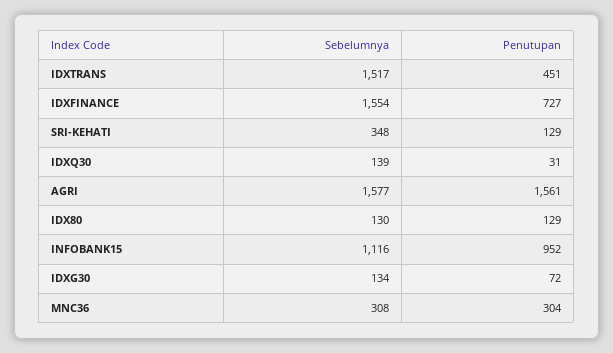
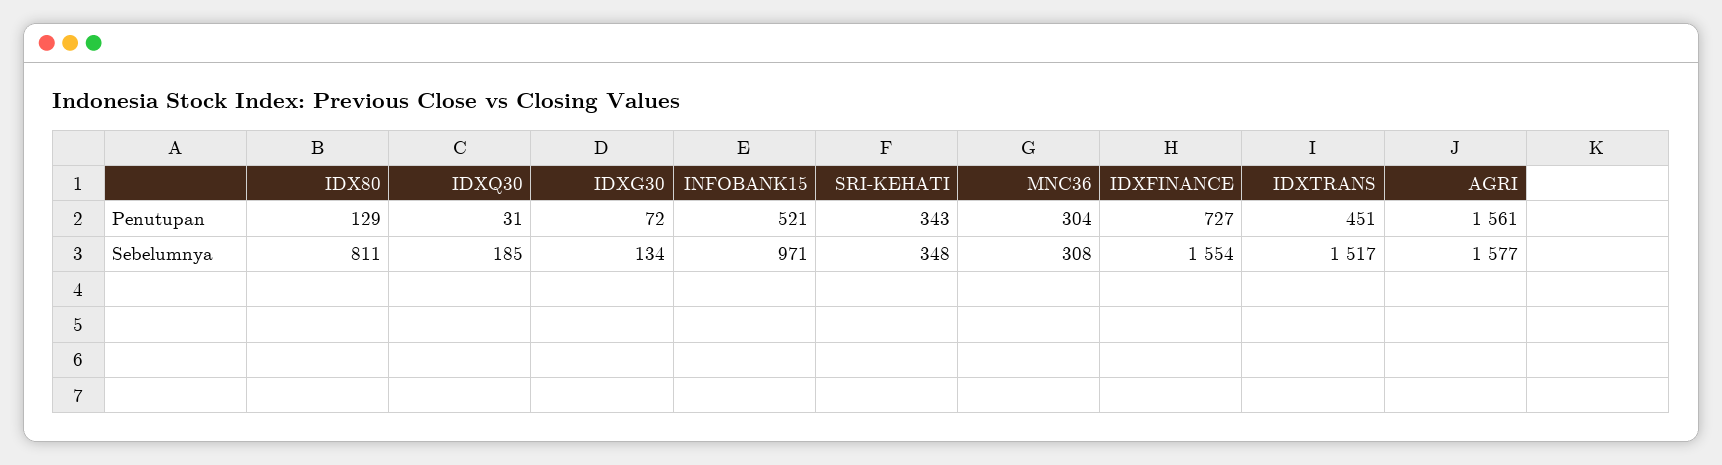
  {
    "Sebelumnya": {
      "IDXTRANS": 1517,
      "IDXFINANCE": 1554,
      "SRI-KEHATI": 348,
-     "IDXQ30": 139,
+     "IDXQ30": 185,
      "AGRI": 1577,
-     "IDX80": 130,
+     "IDX80": 811,
-     "INFOBANK15": 1116,
+     "INFOBANK15": 971,
      "IDXG30": 134,
      "MNC36": 308
    },
    "Penutupan": {
      "IDXTRANS": 451,
      "IDXFINANCE": 727,
-     "SRI-KEHATI": 129,
+     "SRI-KEHATI": 343,
      "IDXQ30": 31,
      "AGRI": 1561,
      "IDX80": 129,
-     "INFOBANK15": 952,
+     "INFOBANK15": 521,
      "IDXG30": 72,
      "MNC36": 304
    }
  }

